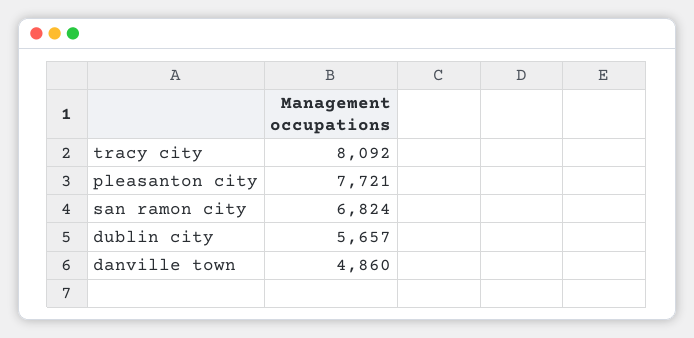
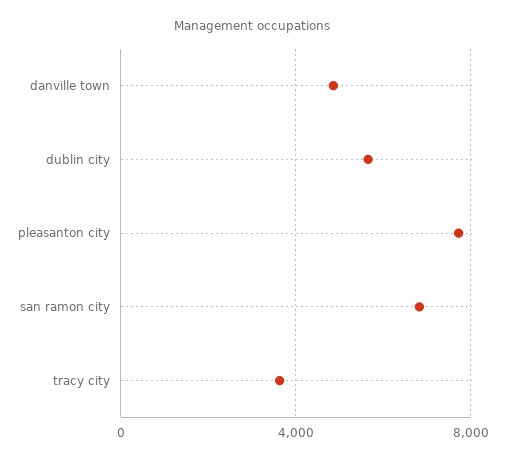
  {
-   "tracy city": 8092,
+   "tracy city": 3500,
    "pleasanton city": 7721,
    "san ramon city": 6824,
    "dublin city": 5657,
    "danville town": 4860
  }

